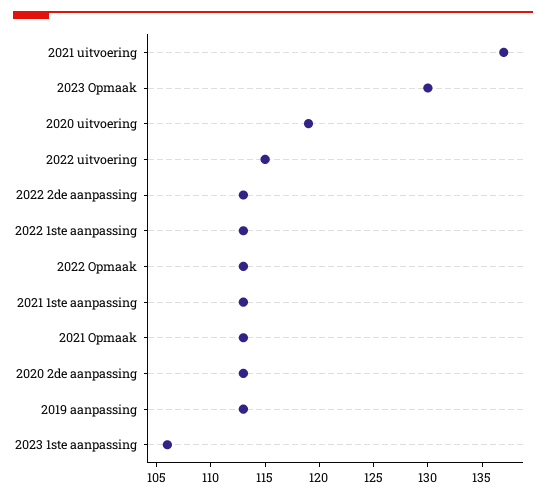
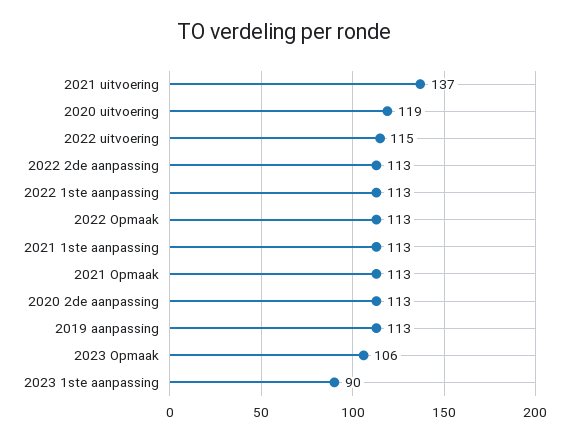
  {
    "2021 uitvoering": 137,
-   "2023 Opmaak": 130,
+   "2023 Opmaak": 106,
    "2020 uitvoering": 119,
    "2022 uitvoering": 115,
    "2022 2de aanpassing": 113,
    "2022 1ste aanpassing": 113,
    "2022 Opmaak": 113,
    "2021 1ste aanpassing": 113,
    "2021 Opmaak": 113,
    "2020 2de aanpassing": 113,
    "2019 aanpassing": 113,
-   "2023 1ste aanpassing": 106
+   "2023 1ste aanpassing": 90
  }

